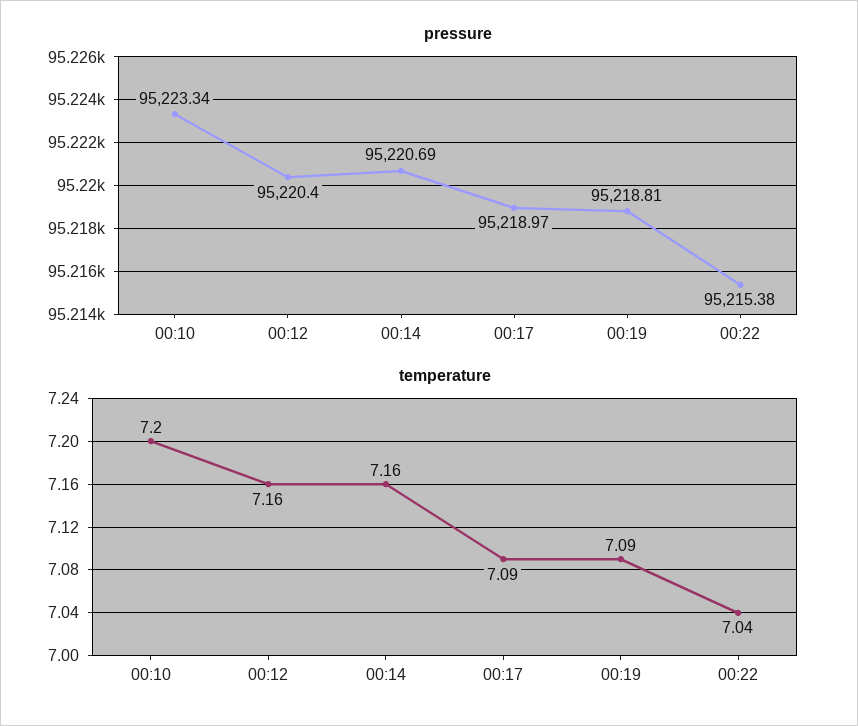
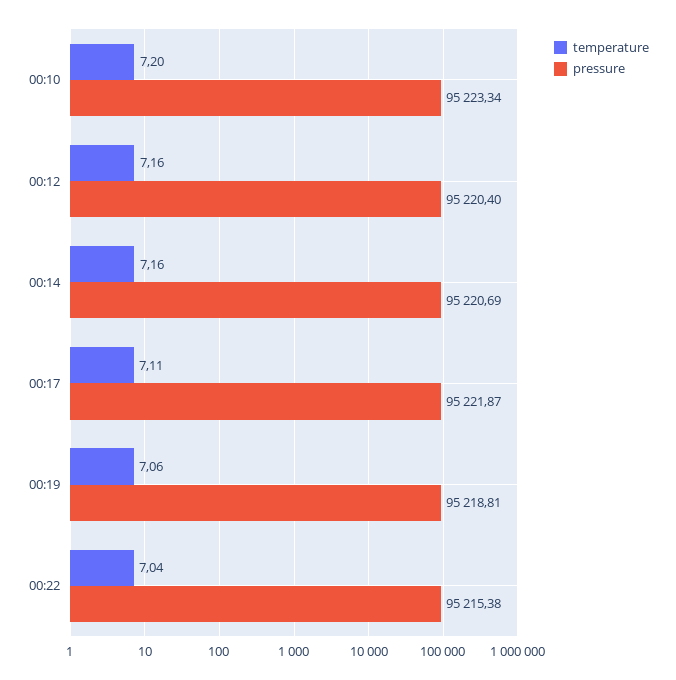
  {
    "pressure": {
      "00:10": 95223.34,
      "00:12": 95220.4,
      "00:14": 95220.69,
-     "00:17": 95218.97,
+     "00:17": 95221.87,
      "00:19": 95218.81,
      "00:22": 95215.38
    },
    "temperature": {
      "00:10": 7.2,
      "00:12": 7.16,
      "00:14": 7.16,
-     "00:17": 7.09,
+     "00:17": 7.11,
-     "00:19": 7.09,
+     "00:19": 7.06,
      "00:22": 7.04
    }
  }

